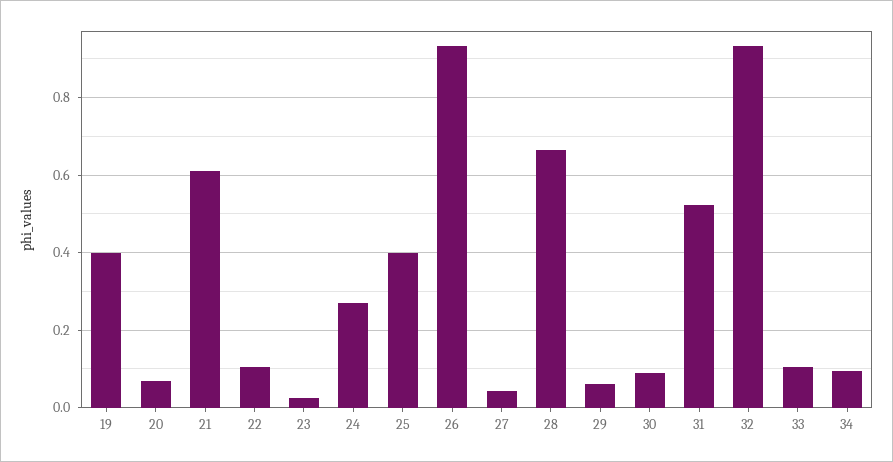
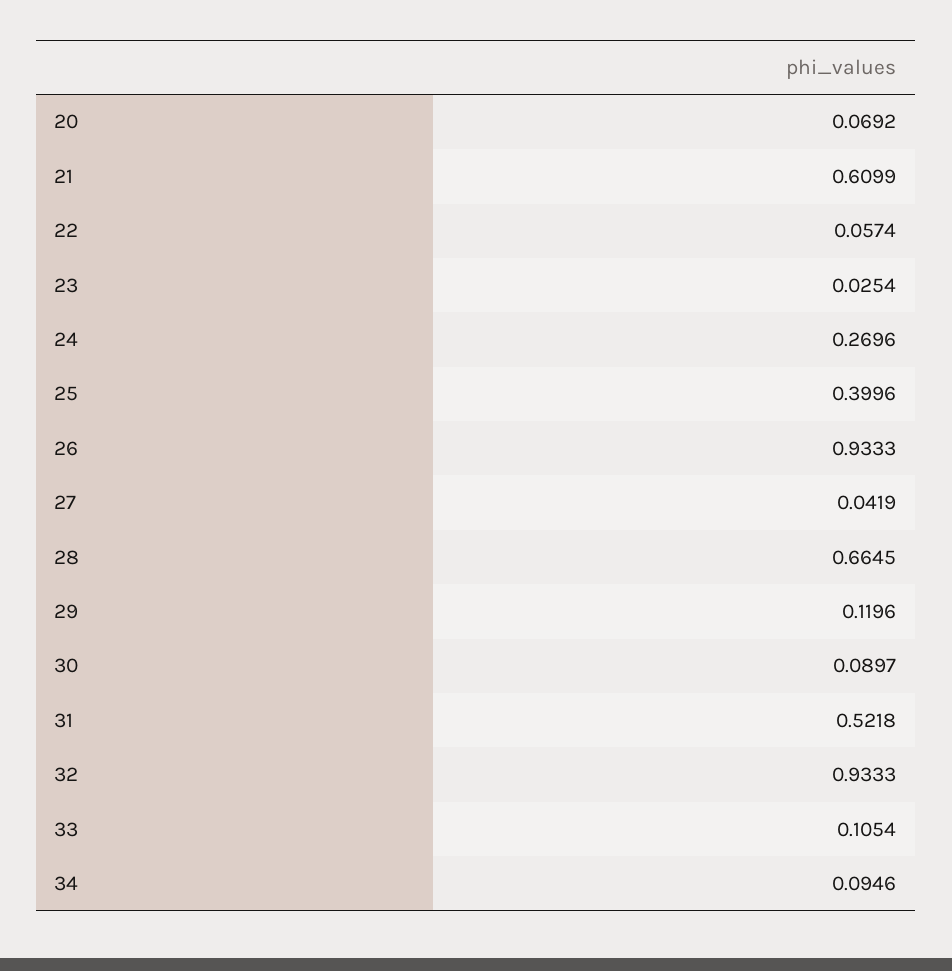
  {
-   "19": 0.4,
    "20": 0.0692,
    "21": 0.6099,
-   "22": 0.1,
+   "22": 0.0574,
    "23": 0.0254,
    "24": 0.2696,
    "25": 0.3996,
    "26": 0.9333,
    "27": 0.0419,
    "28": 0.6645,
-   "29": 0.06,
+   "29": 0.1196,
    "30": 0.0897,
    "31": 0.5218,
    "32": 0.9333,
    "33": 0.1054,
    "34": 0.0946
  }

